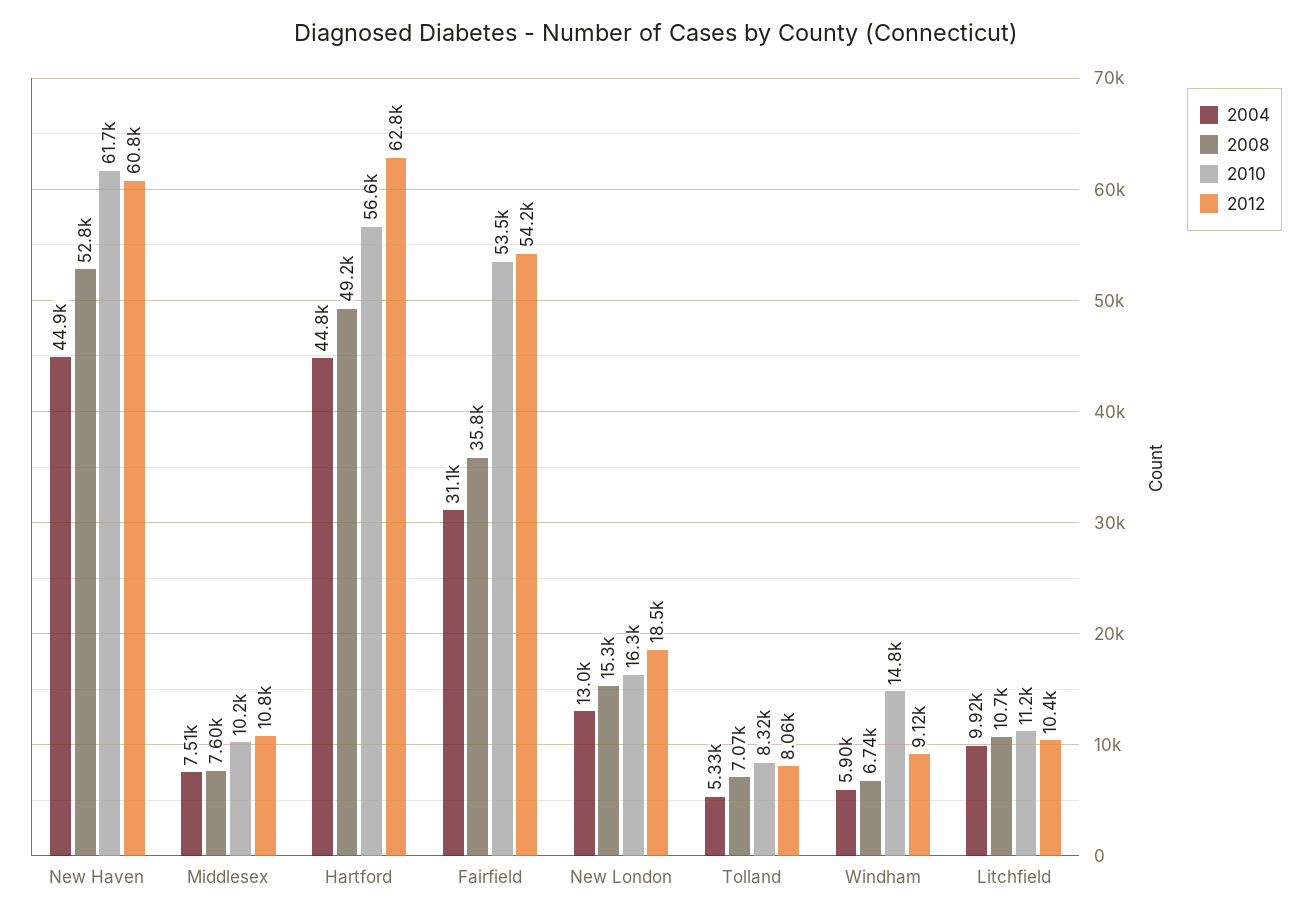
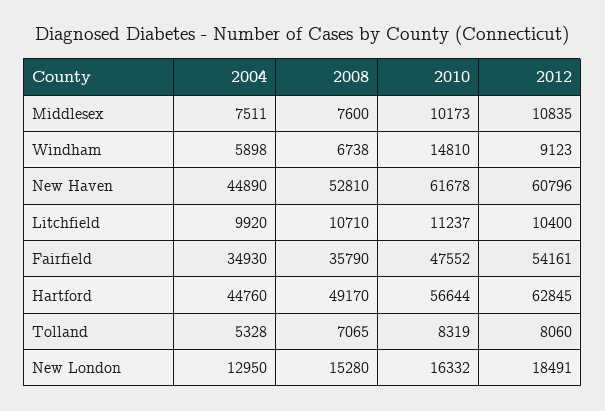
  {
    "2004": {
      "New Haven": 44890,
      "Middlesex": 7511,
      "Hartford": 44760,
-     "Fairfield": 31100,
+     "Fairfield": 34930,
      "New London": 12950,
      "Tolland": 5328,
      "Windham": 5898,
      "Litchfield": 9920
    },
    "2008": {
      "New Haven": 52810,
      "Middlesex": 7600,
      "Hartford": 49170,
      "Fairfield": 35790,
      "New London": 15280,
      "Tolland": 7065,
      "Windham": 6738,
      "Litchfield": 10710
    },
    "2010": {
      "New Haven": 61678,
      "Middlesex": 10173,
      "Hartford": 56644,
-     "Fairfield": 53500,
+     "Fairfield": 47552,
      "New London": 16332,
      "Tolland": 8319,
      "Windham": 14810,
      "Litchfield": 11237
    },
    "2012": {
      "New Haven": 60796,
      "Middlesex": 10835,
      "Hartford": 62845,
      "Fairfield": 54161,
      "New London": 18491,
      "Tolland": 8060,
      "Windham": 9123,
      "Litchfield": 10400
    }
  }

